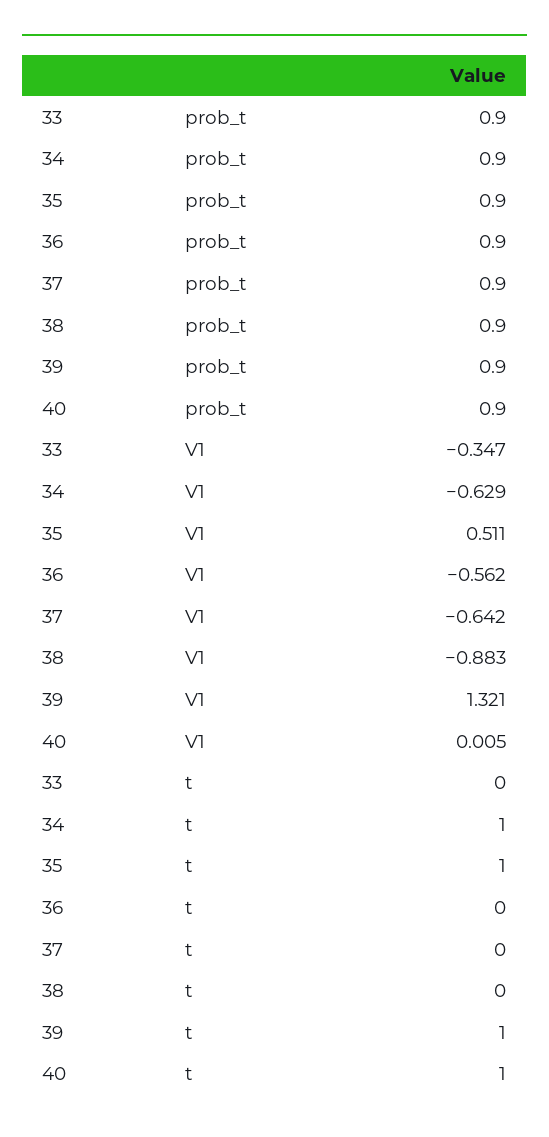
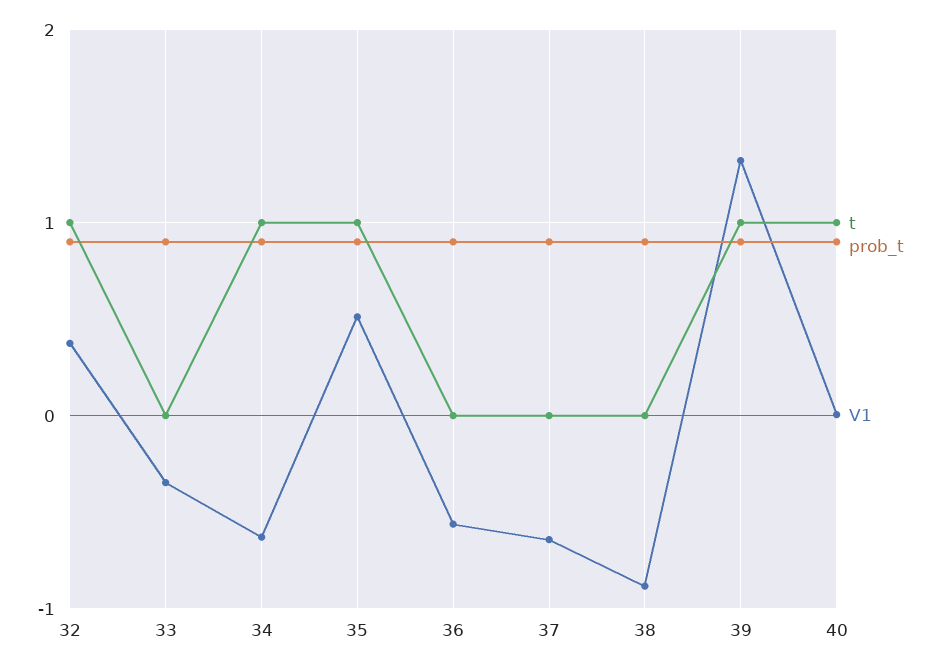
  {
    "prob_t": {
      "33": 0.9,
      "34": 0.9,
      "35": 0.9,
      "36": 0.9,
      "37": 0.9,
      "38": 0.9,
      "39": 0.9,
-     "40": 0.9
+     "40": 0.9,
+     "32": 0.9
    },
    "V1": {
      "33": -0.347,
      "34": -0.629,
      "35": 0.511,
      "36": -0.562,
      "37": -0.642,
      "38": -0.883,
      "39": 1.321,
-     "40": 0.005
+     "40": 0.005,
+     "32": 0.4
    },
    "t": {
      "33": 0,
      "34": 1,
      "35": 1,
      "36": 0,
      "37": 0,
      "38": 0,
      "39": 1,
-     "40": 1
+     "40": 1,
+     "32": 1
    }
  }

